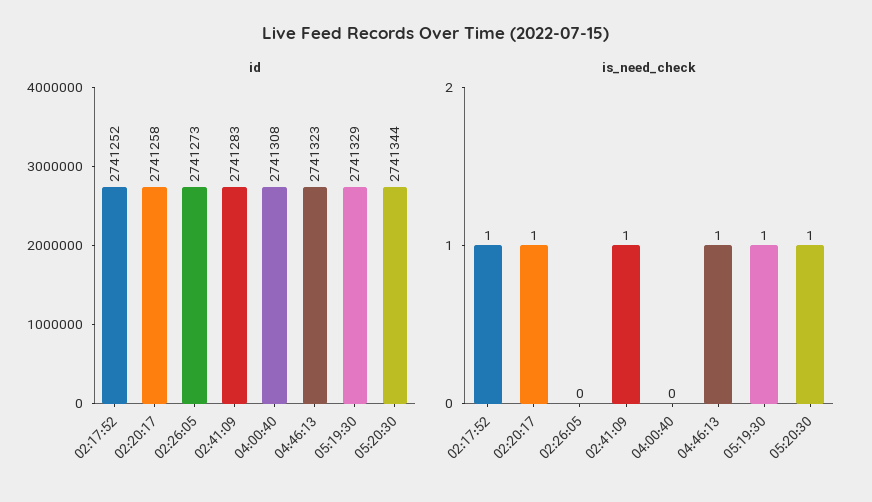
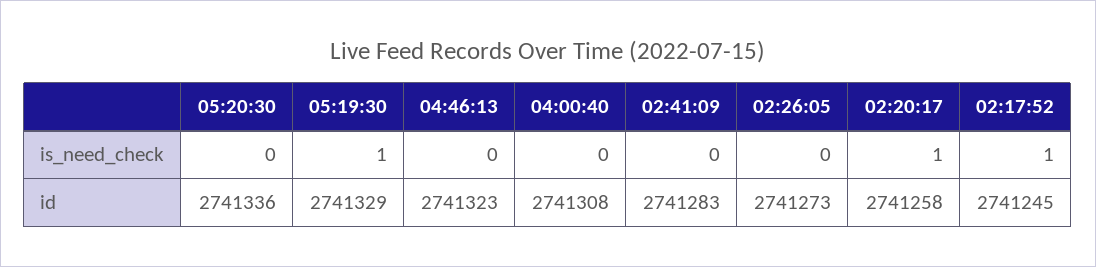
  {
    "id": {
-     "02:17:52": 2741252,
+     "02:17:52": 2741245,
      "02:20:17": 2741258,
      "02:26:05": 2741273,
      "02:41:09": 2741283,
      "04:00:40": 2741308,
      "04:46:13": 2741323,
      "05:19:30": 2741329,
-     "05:20:30": 2741344
+     "05:20:30": 2741336
    },
    "is_need_check": {
      "02:17:52": 1,
      "02:20:17": 1,
      "02:26:05": 0,
-     "02:41:09": 1,
+     "02:41:09": 0,
      "04:00:40": 0,
-     "04:46:13": 1,
+     "04:46:13": 0,
      "05:19:30": 1,
-     "05:20:30": 1
+     "05:20:30": 0
    }
  }

